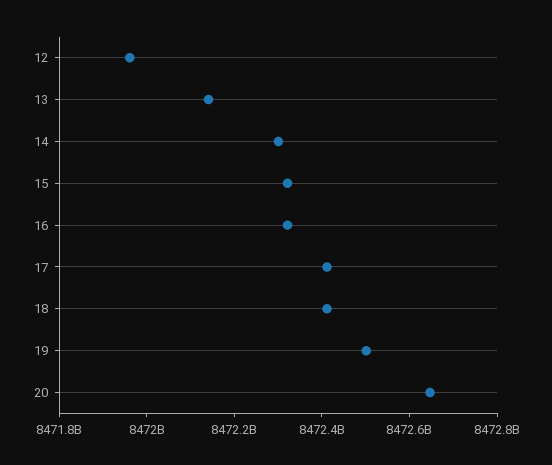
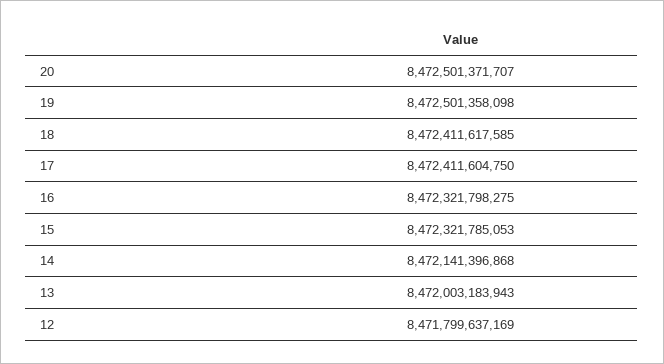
  {
-   "12": 8471950000000,
+   "12": 8471799637169,
-   "13": 8472150000000,
+   "13": 8472003183943,
-   "14": 8472300000000,
+   "14": 8472141396868,
    "15": 8472321785053,
    "16": 8472321798275,
    "17": 8472411604750,
    "18": 8472411617585,
    "19": 8472501358098,
-   "20": 8472650000000
+   "20": 8472501371707
  }

